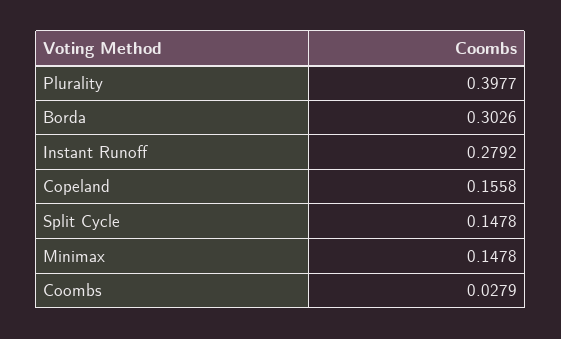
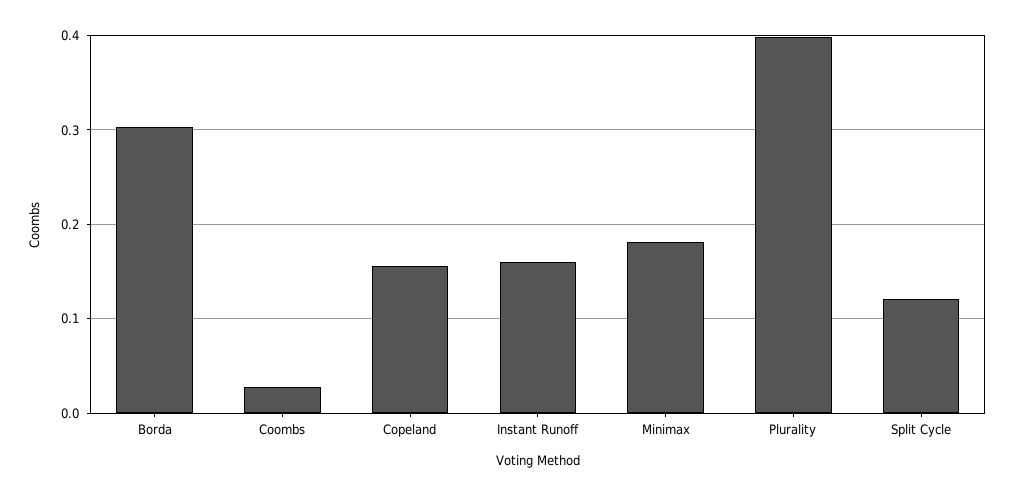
  {
    "Plurality": 0.3977,
    "Borda": 0.3026,
-   "Instant Runoff": 0.2792,
+   "Instant Runoff": 0.16,
    "Copeland": 0.1558,
-   "Split Cycle": 0.1478,
+   "Split Cycle": 0.12,
-   "Minimax": 0.1478,
+   "Minimax": 0.18,
    "Coombs": 0.0279
  }

